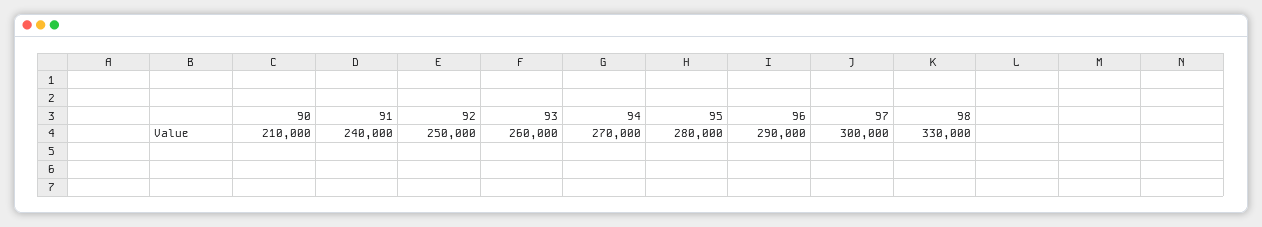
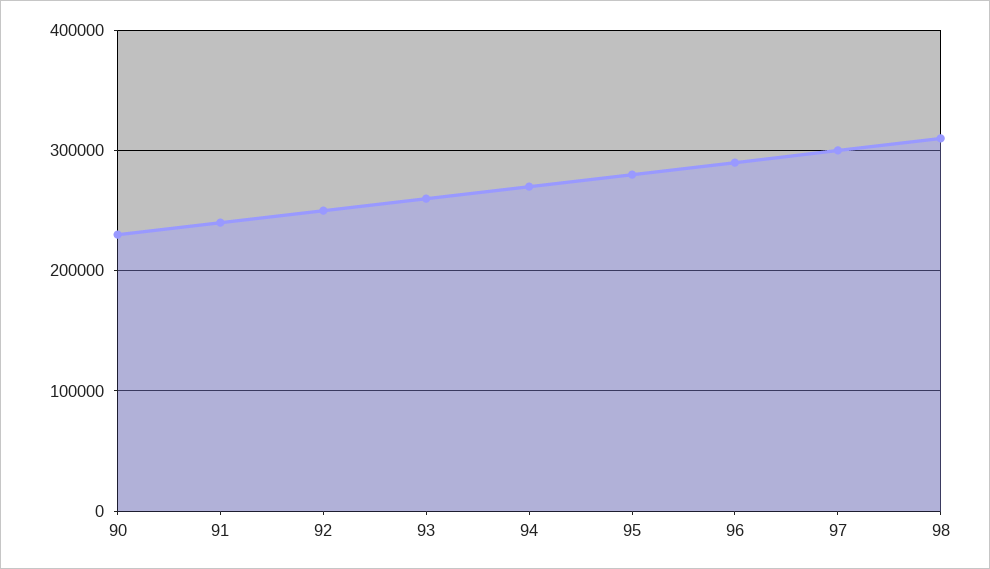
  {
-   "90": 210000,
+   "90": 230000,
    "91": 240000,
    "92": 250000,
    "93": 260000,
    "94": 270000,
    "95": 280000,
    "96": 290000,
    "97": 300000,
-   "98": 330000
+   "98": 310000
  }

